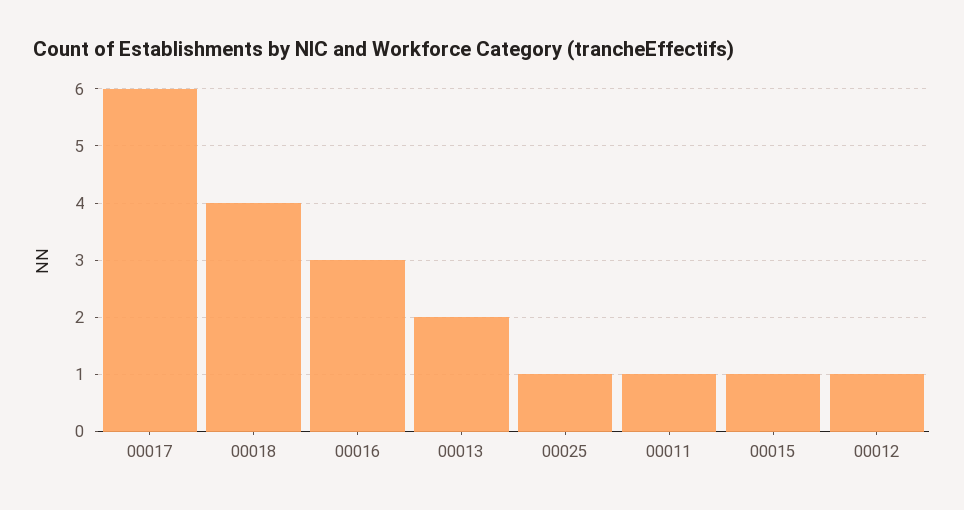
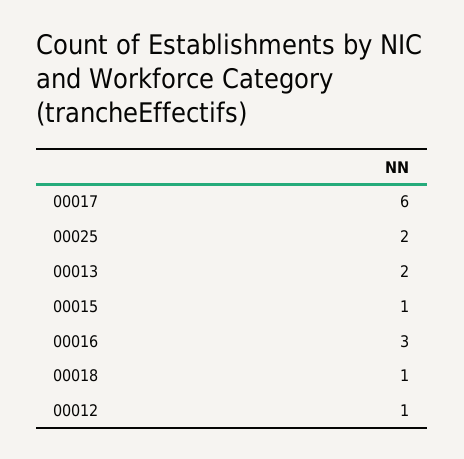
  {
    "00017": 6,
-   "00018": 4,
+   "00018": 1,
    "00016": 3,
    "00013": 2,
-   "00025": 1,
+   "00025": 2,
-   "00011": 1,
    "00015": 1,
    "00012": 1
  }

